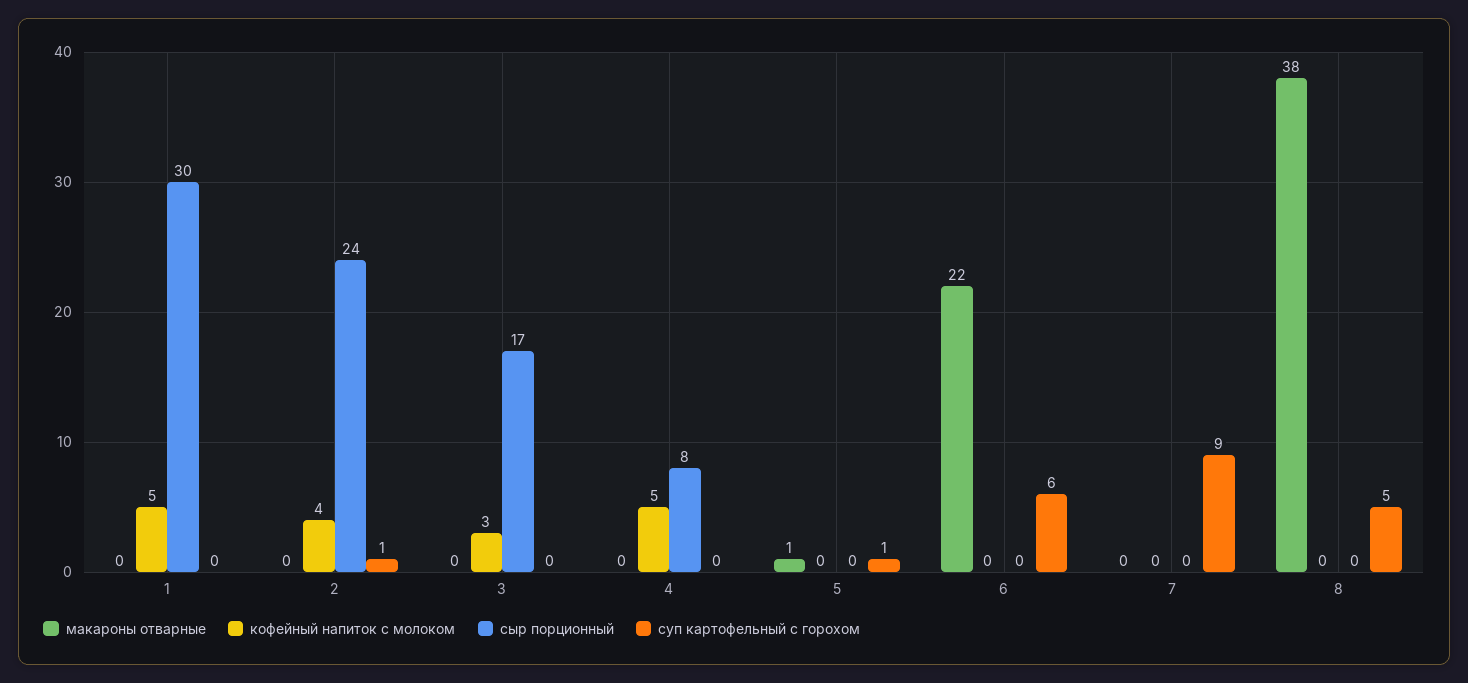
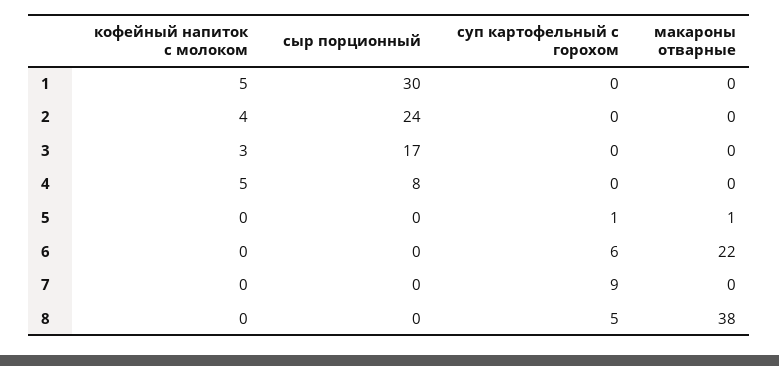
  {
    "макароны отварные": {
      "1": 0,
      "2": 0,
      "3": 0,
      "4": 0,
      "5": 1,
      "6": 22,
      "7": 0,
      "8": 38
    },
    "кофейный напиток с молоком": {
      "1": 5,
      "2": 4,
      "3": 3,
      "4": 5,
      "5": 0,
      "6": 0,
      "7": 0,
      "8": 0
    },
    "сыр порционный": {
      "1": 30,
      "2": 24,
      "3": 17,
      "4": 8,
      "5": 0,
      "6": 0,
      "7": 0,
      "8": 0
    },
    "суп картофельный с горохом": {
      "1": 0,
-     "2": 1,
+     "2": 0,
      "3": 0,
      "4": 0,
      "5": 1,
      "6": 6,
      "7": 9,
      "8": 5
    }
  }

